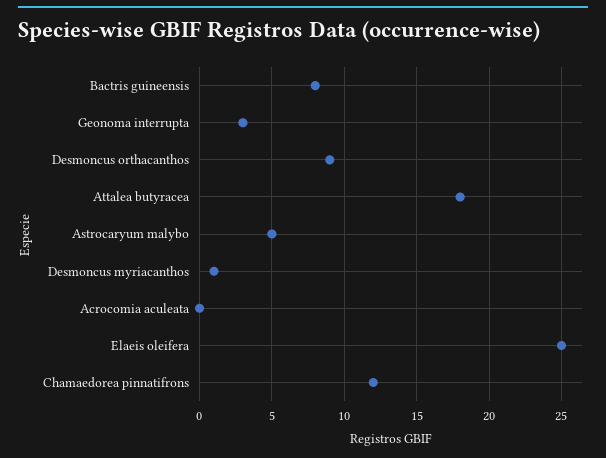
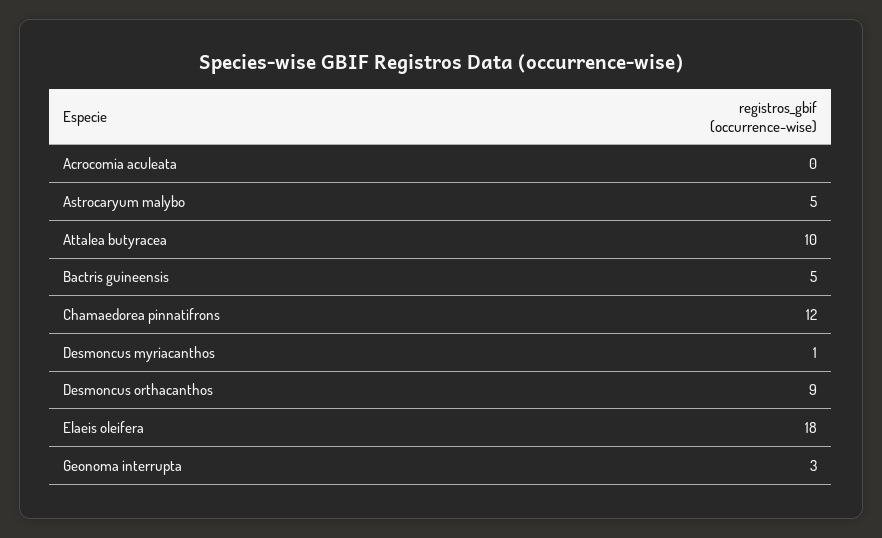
  {
-   "Bactris guineensis": 8,
+   "Bactris guineensis": 5,
    "Geonoma interrupta": 3,
    "Desmoncus orthacanthos": 9,
-   "Attalea butyracea": 18,
+   "Attalea butyracea": 10,
    "Astrocaryum malybo": 5,
    "Desmoncus myriacanthos": 1,
    "Acrocomia aculeata": 0,
-   "Elaeis oleifera": 25,
+   "Elaeis oleifera": 18,
    "Chamaedorea pinnatifrons": 12
  }

